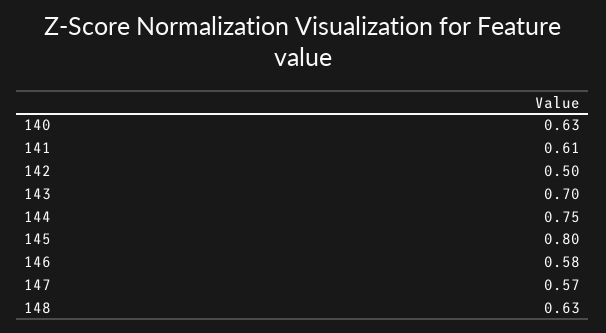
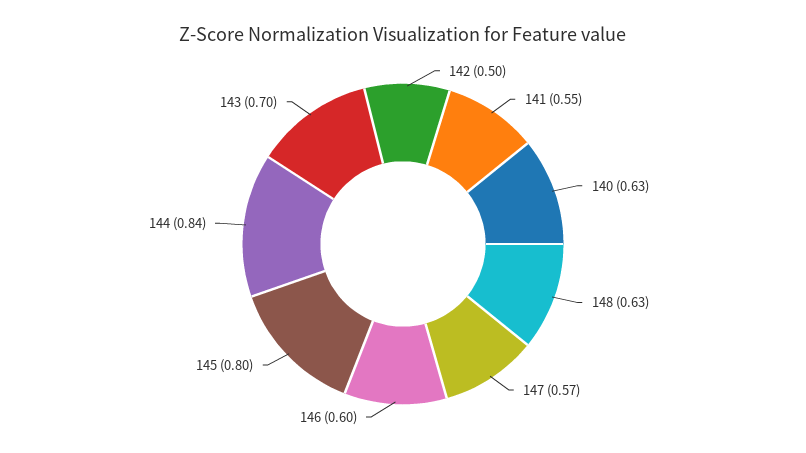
  {
    "140": 0.63,
-   "141": 0.61,
+   "141": 0.55,
    "142": 0.5,
    "143": 0.7,
-   "144": 0.75,
+   "144": 0.84,
    "145": 0.8,
-   "146": 0.58,
+   "146": 0.6,
    "147": 0.57,
    "148": 0.63
  }

